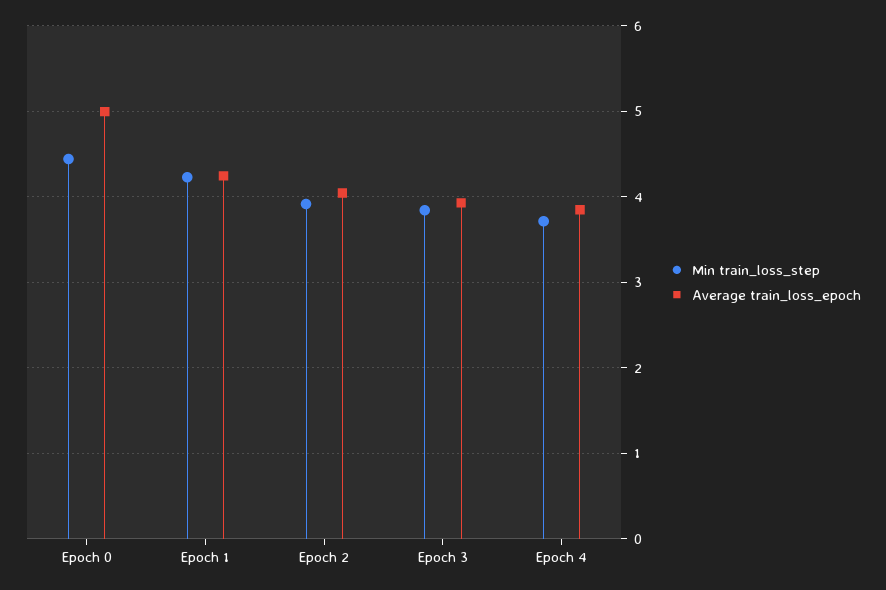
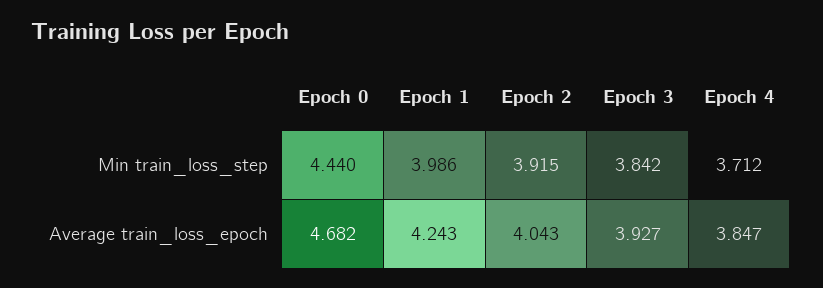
  {
    "Min train_loss_step": {
      "Epoch 0": 4.44,
-     "Epoch 1": 4.2,
+     "Epoch 1": 3.986,
      "Epoch 2": 3.915,
      "Epoch 3": 3.842,
      "Epoch 4": 3.712
    },
    "Average train_loss_epoch": {
-     "Epoch 0": 5,
+     "Epoch 0": 4.682,
      "Epoch 1": 4.243,
      "Epoch 2": 4.043,
      "Epoch 3": 3.927,
      "Epoch 4": 3.847
    }
  }

